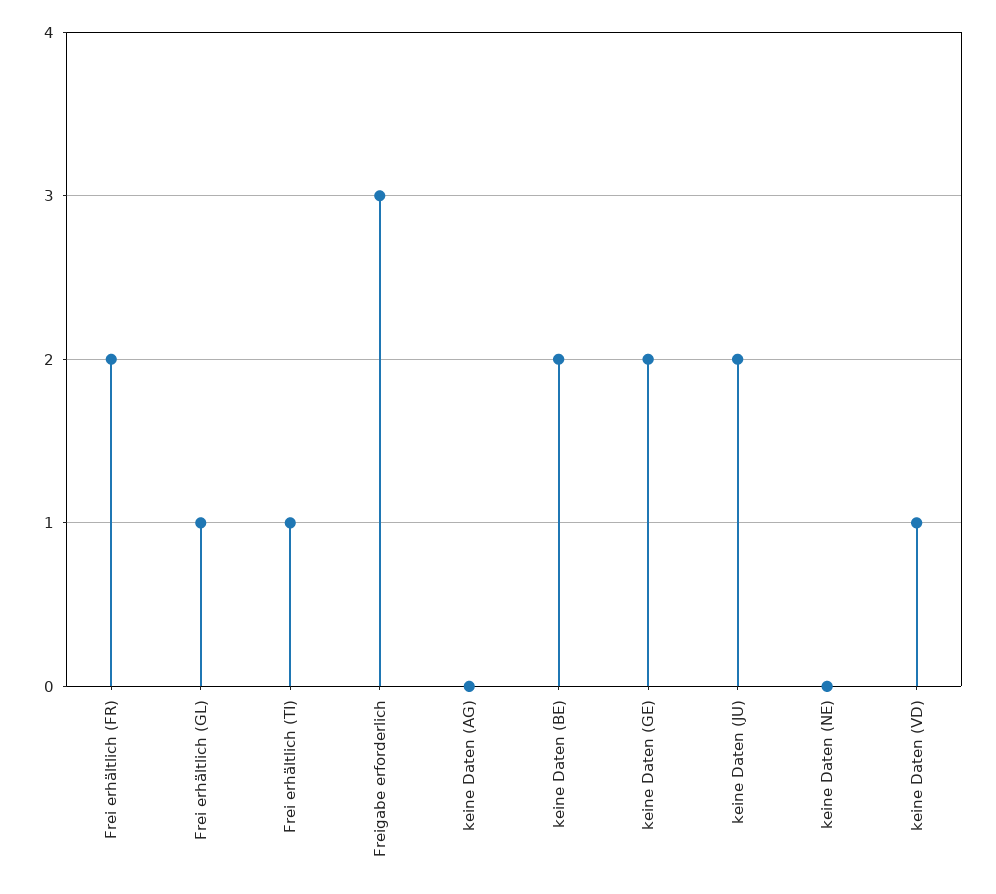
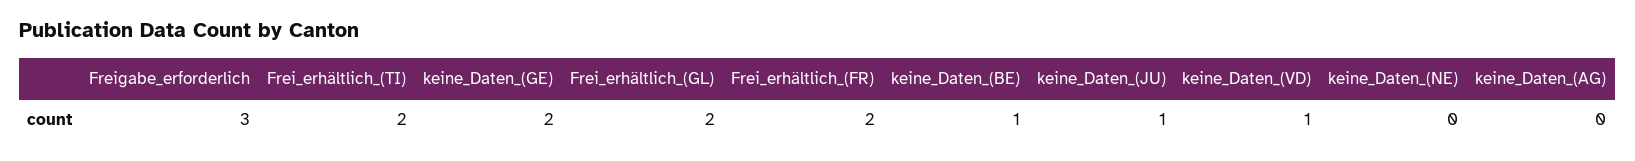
  {
    "Frei erhältlich (FR)": 2,
-   "Frei erhältlich (GL)": 1,
+   "Frei erhältlich (GL)": 2,
-   "Frei erhältlich (TI)": 1,
+   "Frei erhältlich (TI)": 2,
    "Freigabe erforderlich": 3,
    "keine Daten (AG)": 0,
-   "keine Daten (BE)": 2,
+   "keine Daten (BE)": 1,
    "keine Daten (GE)": 2,
-   "keine Daten (JU)": 2,
+   "keine Daten (JU)": 1,
    "keine Daten (NE)": 0,
    "keine Daten (VD)": 1
  }

